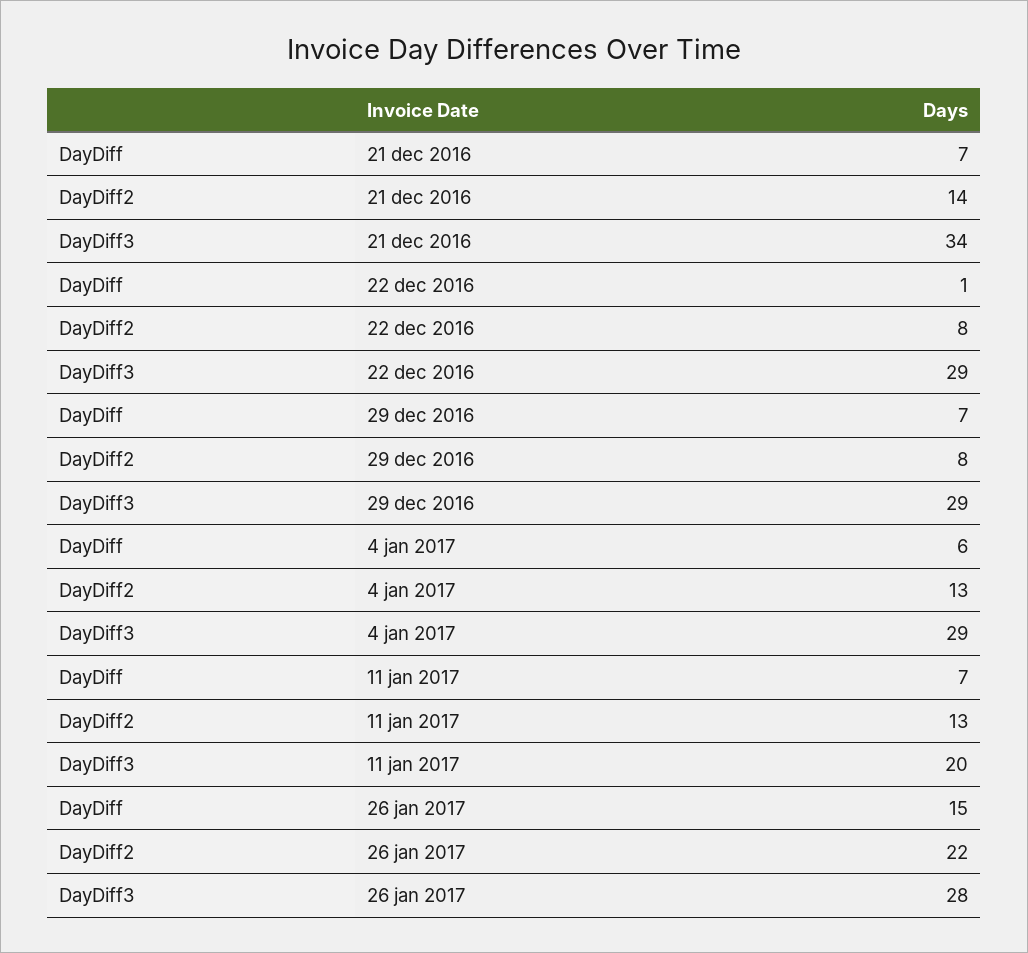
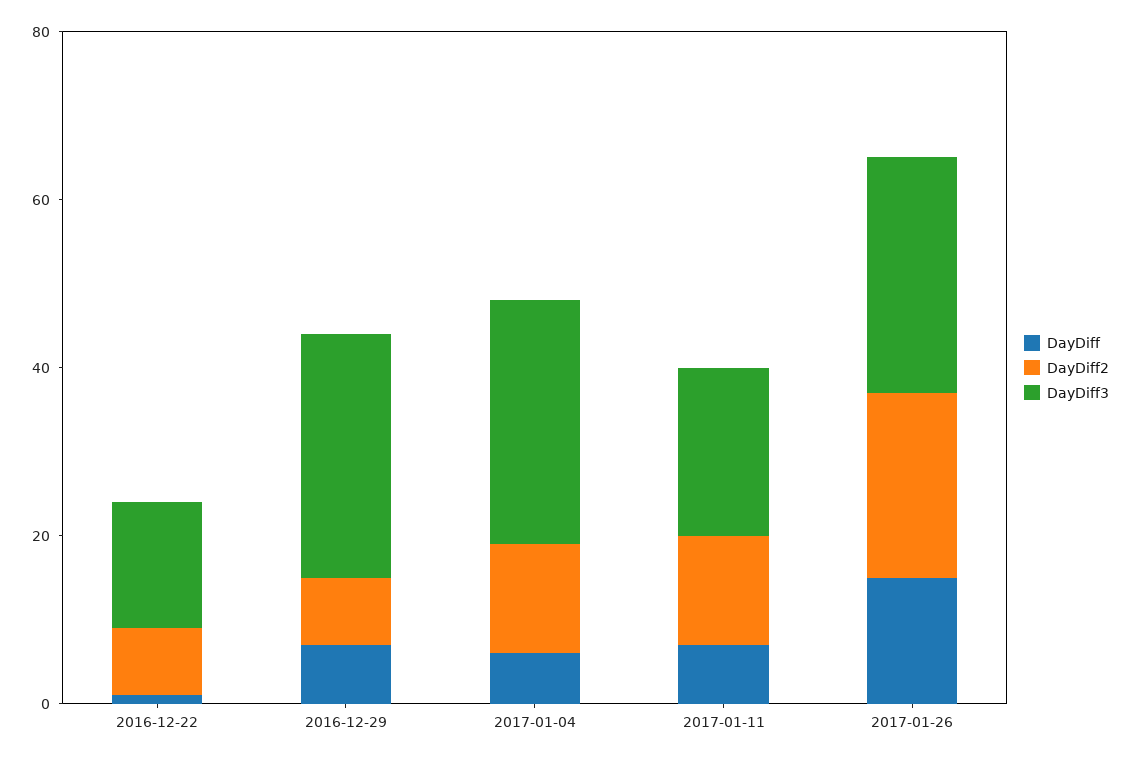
  {
    "DayDiff": {
-     "21 dec 2016": 7,
      "22 dec 2016": 1,
      "29 dec 2016": 7,
      "4 jan 2017": 6,
      "11 jan 2017": 7,
      "26 jan 2017": 15
    },
    "DayDiff2": {
-     "21 dec 2016": 14,
      "22 dec 2016": 8,
      "29 dec 2016": 8,
      "4 jan 2017": 13,
      "11 jan 2017": 13,
      "26 jan 2017": 22
    },
    "DayDiff3": {
-     "21 dec 2016": 34,
-     "22 dec 2016": 29,
+     "22 dec 2016": 15,
      "29 dec 2016": 29,
      "4 jan 2017": 29,
      "11 jan 2017": 20,
      "26 jan 2017": 28
    }
  }

